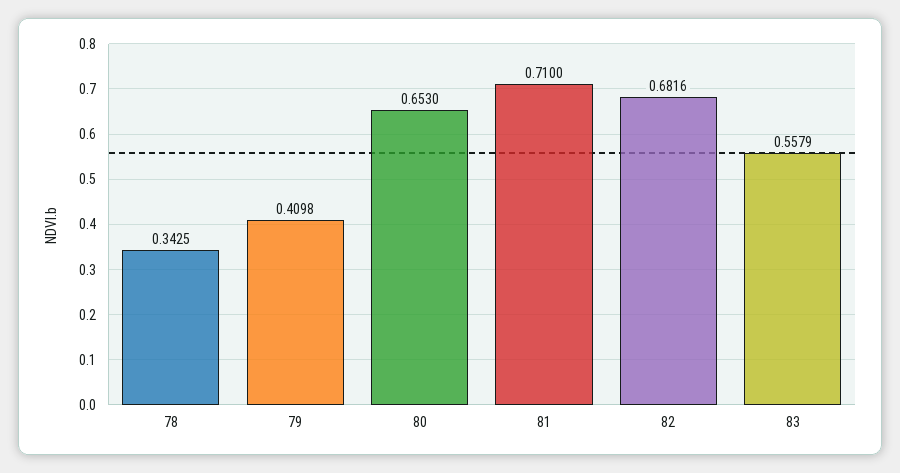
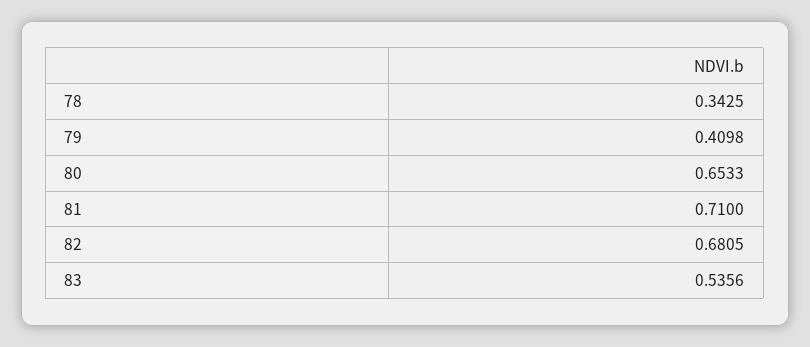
  {
    "78": 0.3425,
    "79": 0.4098,
-   "80": 0.653,
+   "80": 0.6533,
    "81": 0.71,
-   "82": 0.6816,
+   "82": 0.6805,
-   "83": 0.5579
+   "83": 0.5356
  }

